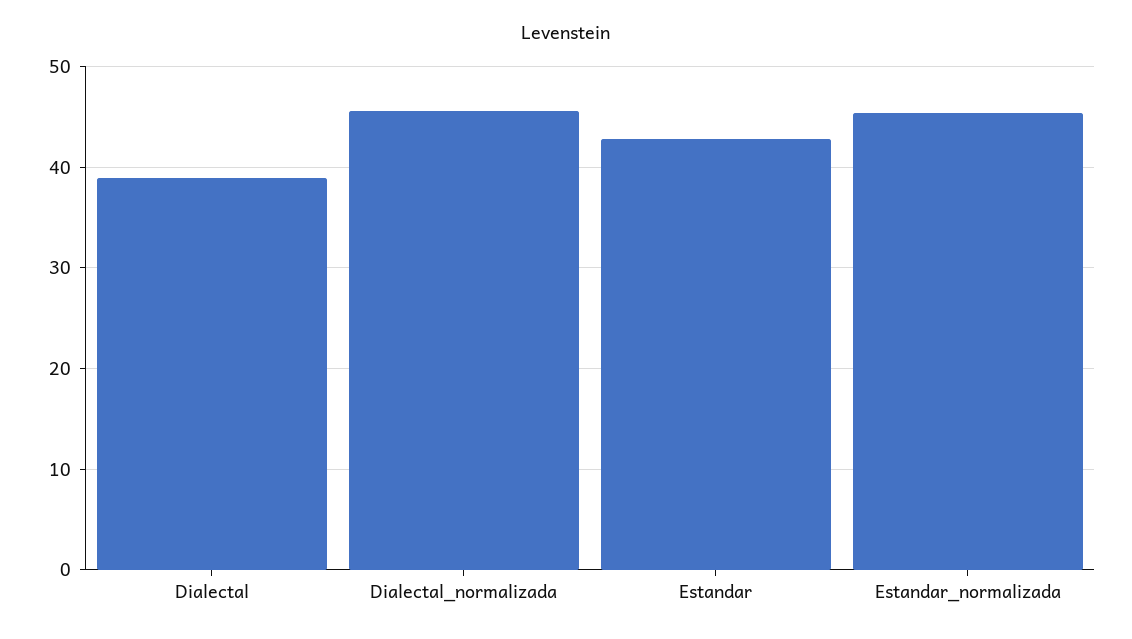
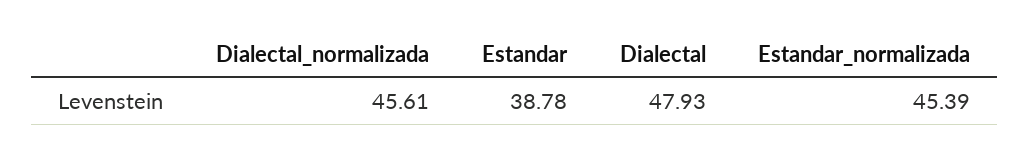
  {
-   "Dialectal": 39,
+   "Dialectal": 47.93,
    "Dialectal_normalizada": 45.61,
-   "Estandar": 43,
+   "Estandar": 38.78,
    "Estandar_normalizada": 45.39
  }

